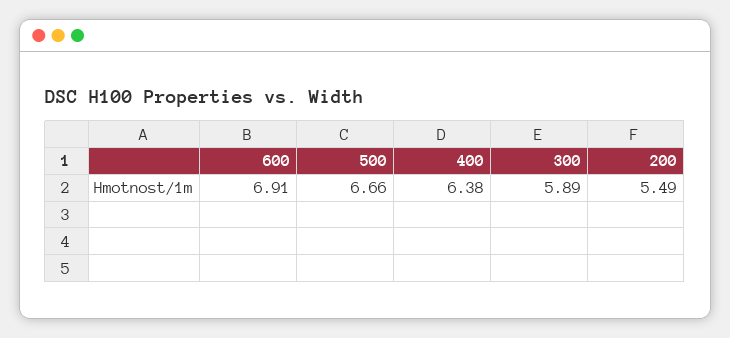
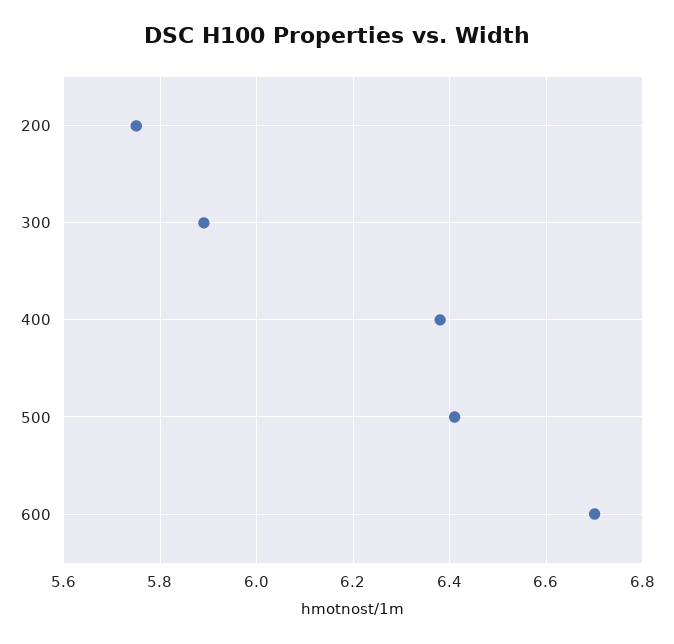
  {
-   "600": 6.91,
+   "600": 6.7,
-   "500": 6.66,
+   "500": 6.4,
    "400": 6.38,
    "300": 5.89,
-   "200": 5.49
+   "200": 5.75
  }

